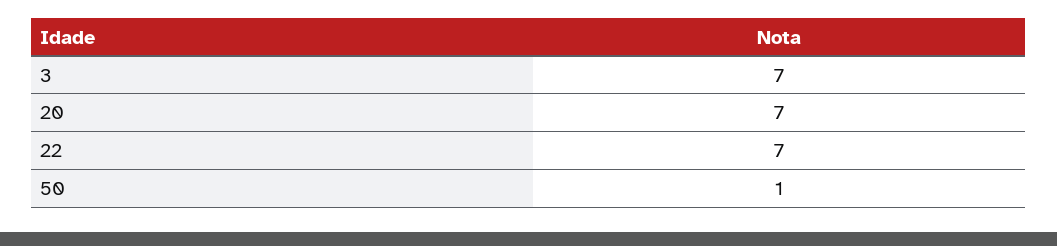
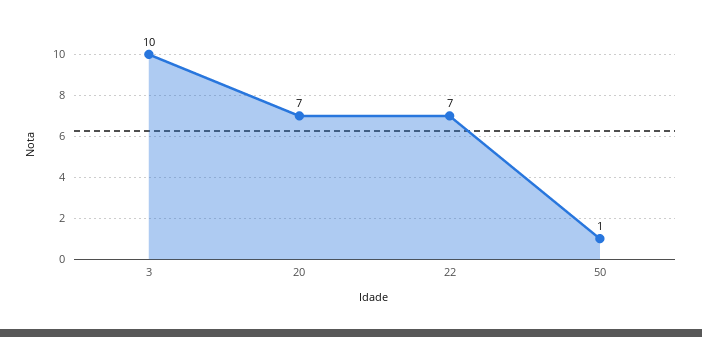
  {
-   "3": 7,
+   "3": 10,
    "20": 7,
    "22": 7,
    "50": 1
  }

